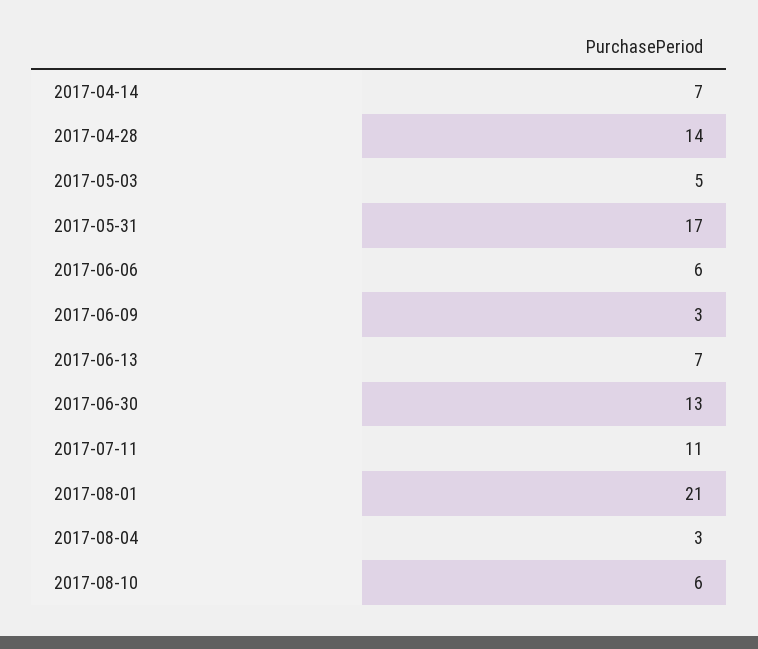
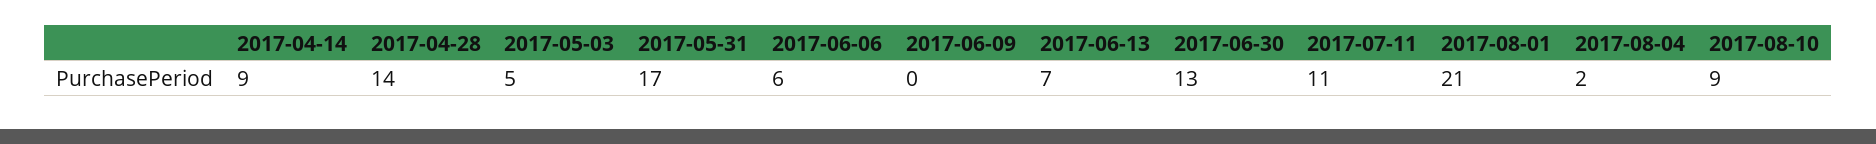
  {
-   "2017-04-14": 7,
+   "2017-04-14": 9,
    "2017-04-28": 14,
    "2017-05-03": 5,
    "2017-05-31": 17,
    "2017-06-06": 6,
-   "2017-06-09": 3,
+   "2017-06-09": 0,
    "2017-06-13": 7,
    "2017-06-30": 13,
    "2017-07-11": 11,
    "2017-08-01": 21,
-   "2017-08-04": 3,
+   "2017-08-04": 2,
-   "2017-08-10": 6
+   "2017-08-10": 9
  }

